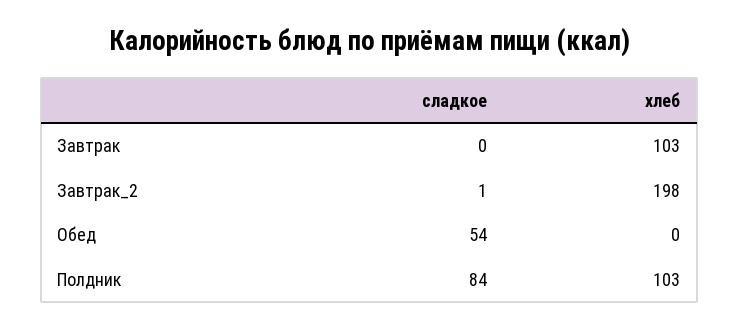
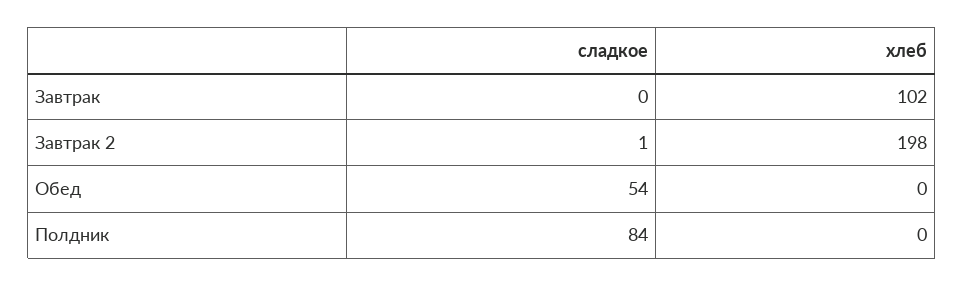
  {
    "сладкое": {
      "Завтрак": 0,
      "Завтрак_2": 1,
      "Обед": 54,
      "Полдник": 84
    },
    "хлеб": {
-     "Завтрак": 103,
+     "Завтрак": 102,
      "Завтрак_2": 198,
      "Обед": 0,
-     "Полдник": 103
+     "Полдник": 0
    }
  }

